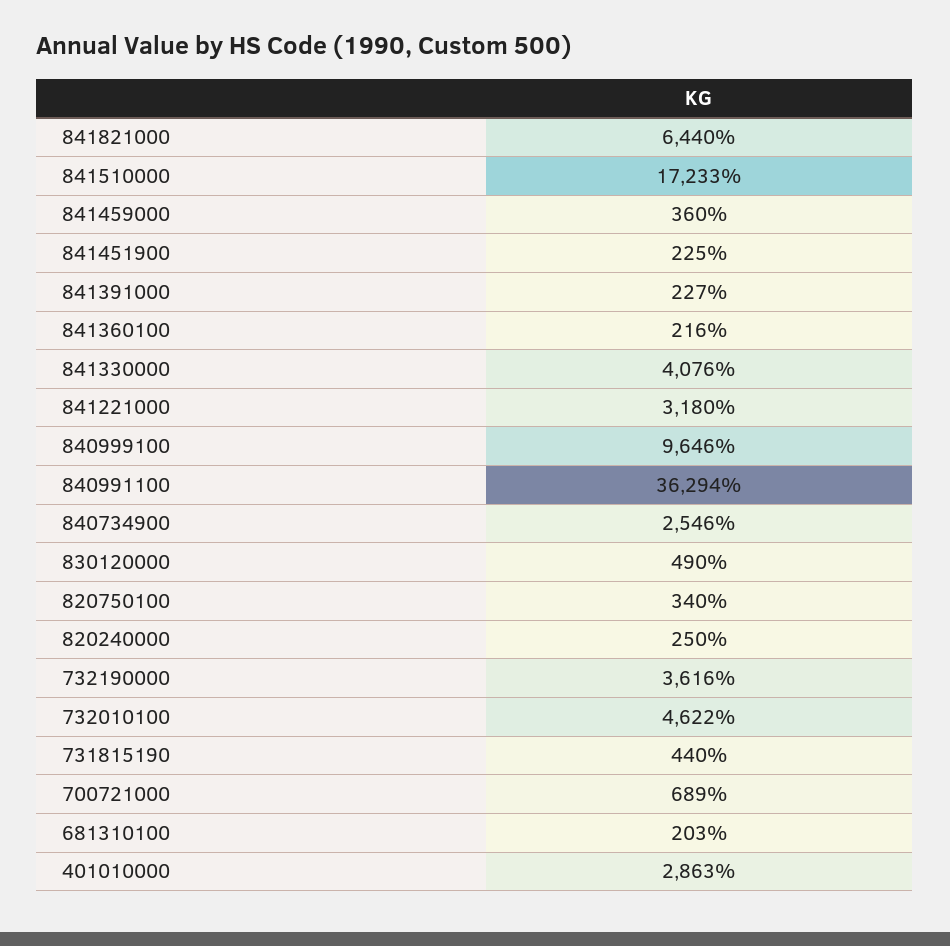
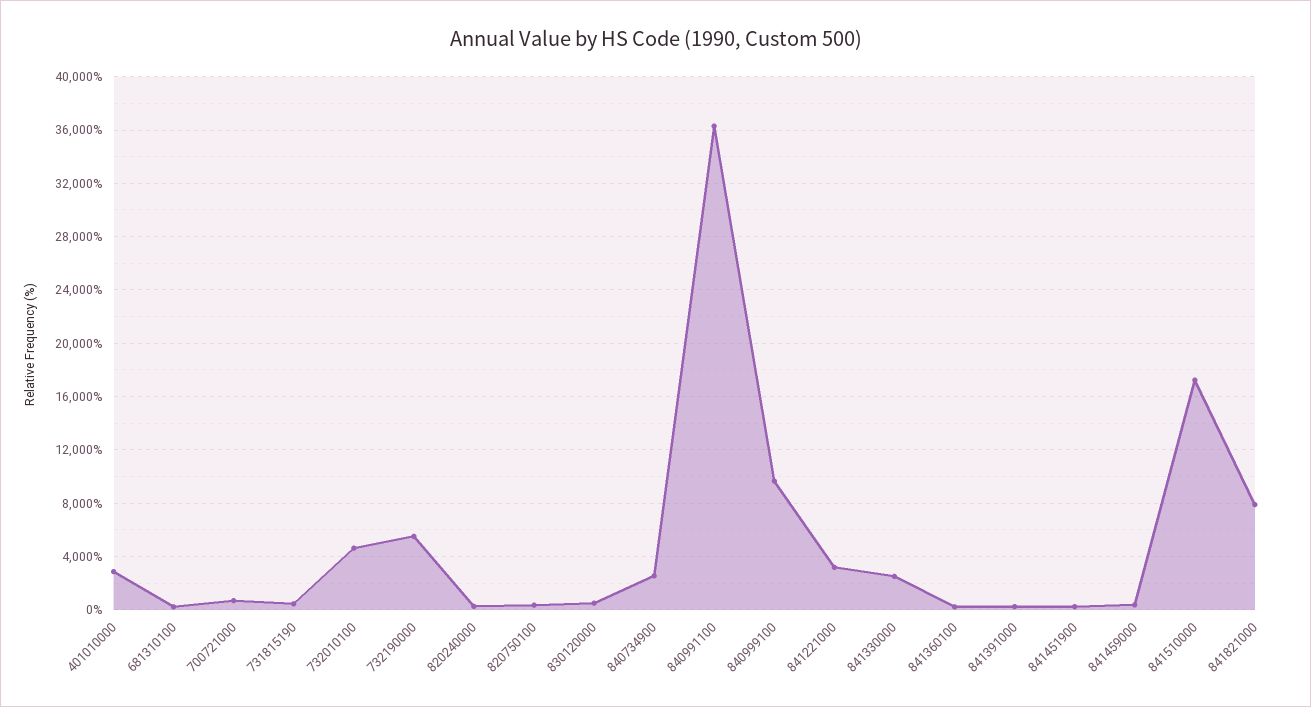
  {
-   "841821000": 6440,
+   "841821000": 8000,
    "841510000": 17233,
    "841459000": 360,
    "841451900": 225,
    "841391000": 227,
    "841360100": 216,
-   "841330000": 4076,
+   "841330000": 2500,
    "841221000": 3180,
    "840999100": 9646,
    "840991100": 36294,
    "840734900": 2546,
    "830120000": 490,
    "820750100": 340,
    "820240000": 250,
-   "732190000": 3616,
+   "732190000": 5500,
    "732010100": 4622,
    "731815190": 440,
    "700721000": 689,
    "681310100": 203,
    "401010000": 2863
  }

